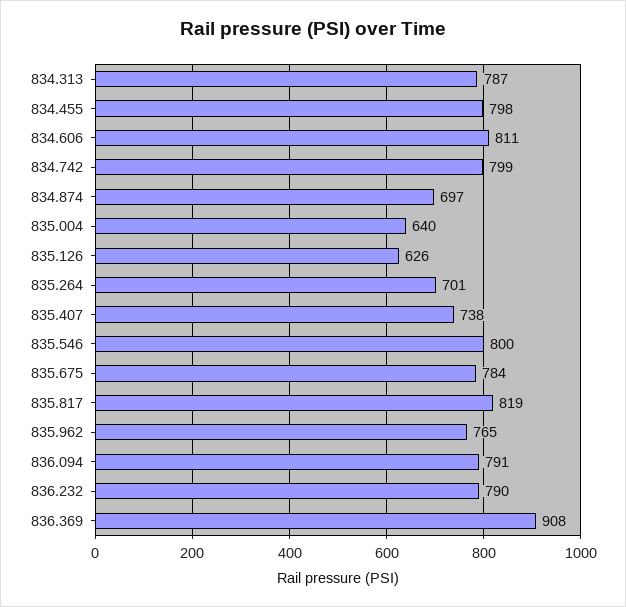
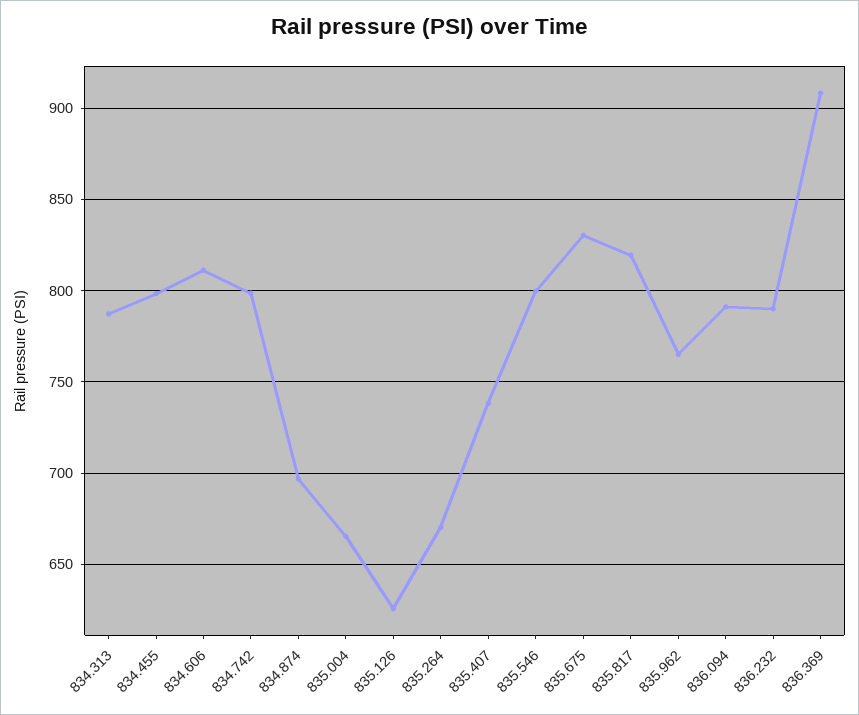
  {
    "834.313": 787,
    "834.455": 798,
    "834.606": 811,
    "834.742": 799,
    "834.874": 697,
-   "835.004": 640,
+   "835.004": 665,
    "835.126": 626,
-   "835.264": 701,
+   "835.264": 670,
    "835.407": 738,
    "835.546": 800,
-   "835.675": 784,
+   "835.675": 830,
    "835.817": 819,
    "835.962": 765,
    "836.094": 791,
    "836.232": 790,
    "836.369": 908
  }

